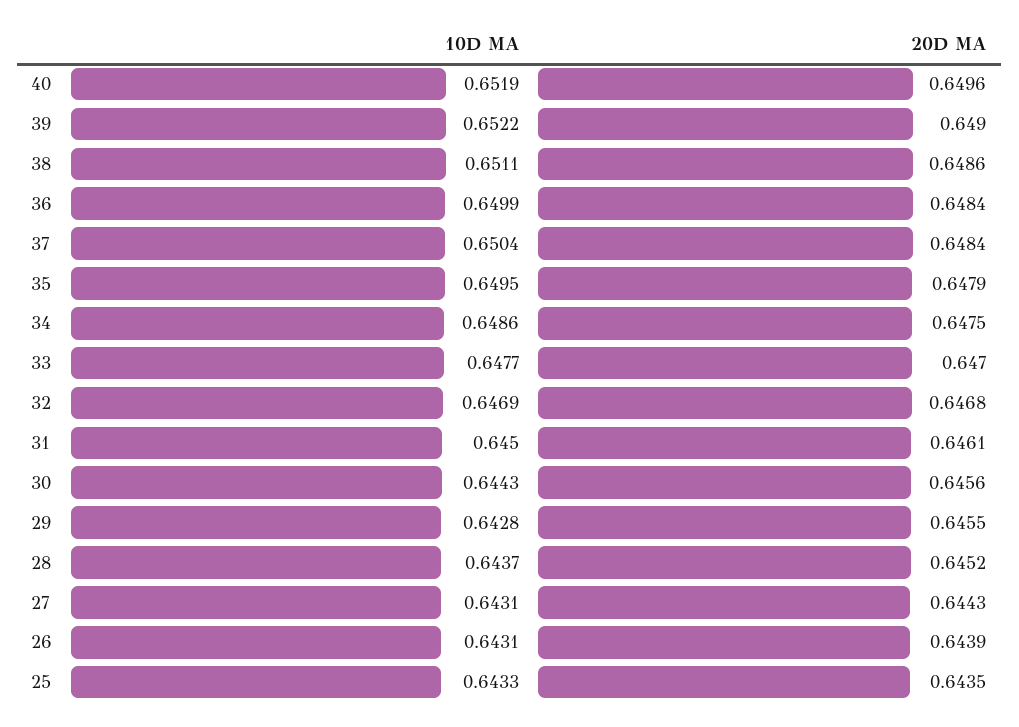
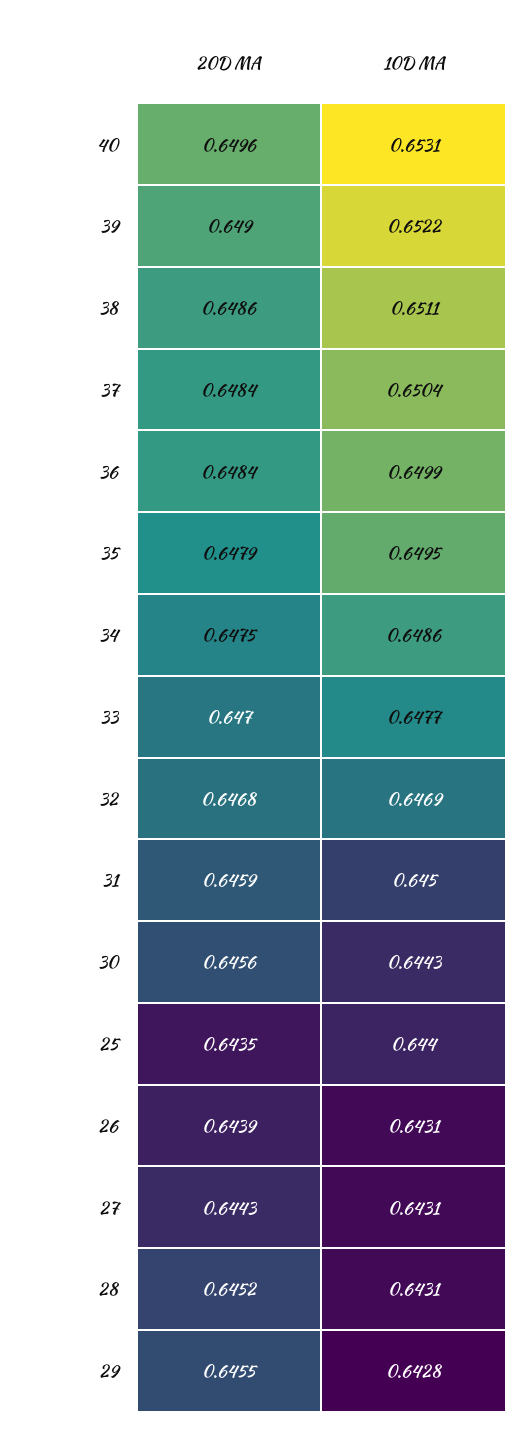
  {
    "10D MA": {
-     "40": 0.6519,
+     "40": 0.6531,
      "39": 0.6522,
      "38": 0.6511,
      "36": 0.6499,
      "37": 0.6504,
      "35": 0.6495,
      "34": 0.6486,
      "33": 0.6477,
      "32": 0.6469,
      "31": 0.645,
      "30": 0.6443,
      "29": 0.6428,
-     "28": 0.6437,
+     "28": 0.6431,
      "27": 0.6431,
      "26": 0.6431,
-     "25": 0.6433
+     "25": 0.644
    },
    "20D MA": {
      "40": 0.6496,
      "39": 0.649,
      "38": 0.6486,
      "36": 0.6484,
      "37": 0.6484,
      "35": 0.6479,
      "34": 0.6475,
      "33": 0.647,
      "32": 0.6468,
-     "31": 0.6461,
+     "31": 0.6459,
      "30": 0.6456,
      "29": 0.6455,
      "28": 0.6452,
      "27": 0.6443,
      "26": 0.6439,
      "25": 0.6435
    }
  }

